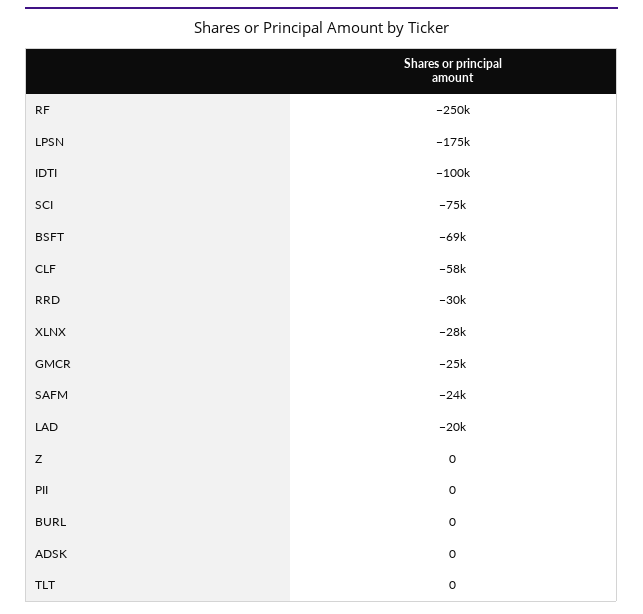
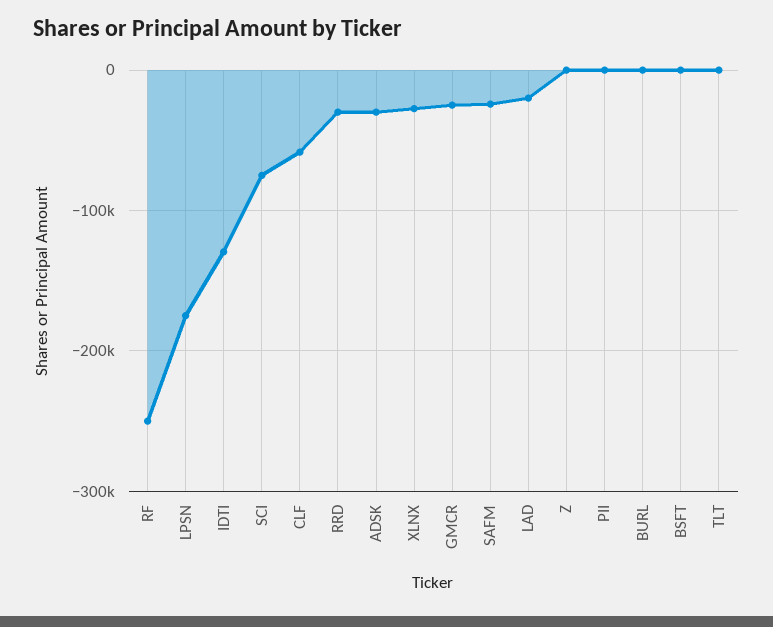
  {
    "RF": -250000,
    "LPSN": -175000,
-   "IDTI": -100000,
+   "IDTI": -130000,
    "SCI": -75000,
-   "BSFT": -69000,
+   "BSFT": 0,
    "CLF": -58000,
    "RRD": -30000,
    "XLNX": -28000,
    "GMCR": -25000,
    "SAFM": -24000,
    "LAD": -20000,
    "Z": 0,
    "PII": 0,
    "BURL": 0,
-   "ADSK": 0,
+   "ADSK": -30000,
    "TLT": 0
  }

